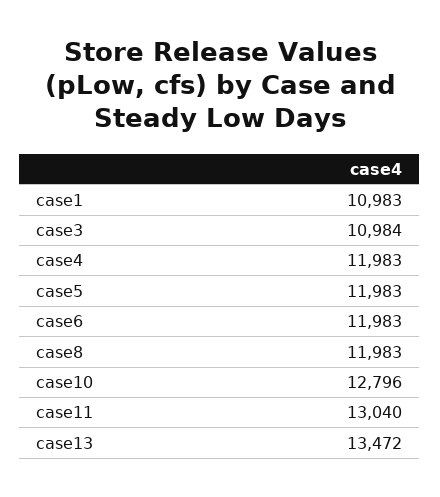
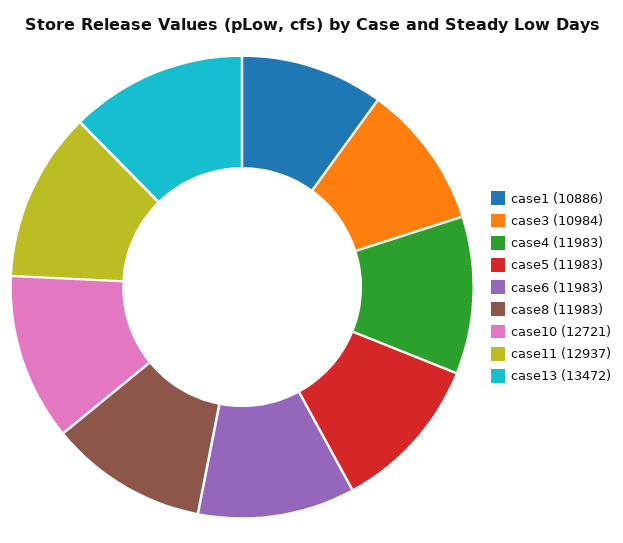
  {
-   "case1": 10983,
+   "case1": 10886,
    "case3": 10984,
    "case4": 11983,
    "case5": 11983,
    "case6": 11983,
    "case8": 11983,
-   "case10": 12796,
+   "case10": 12721,
-   "case11": 13040,
+   "case11": 12937,
    "case13": 13472
  }

